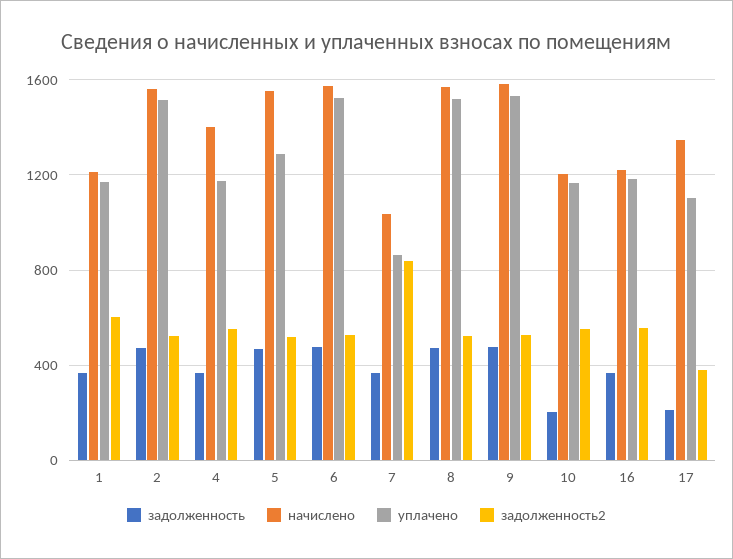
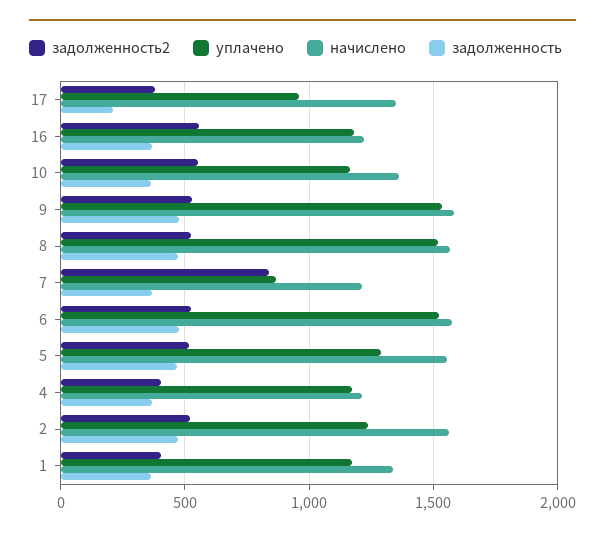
  {
    "задолженность": {
      "1": 350,
      "2": 450,
      "4": 350,
      "5": 450,
      "6": 450,
      "7": 350,
      "8": 450,
      "9": 500,
-     "10": 200,
+     "10": 350,
      "16": 350,
      "17": 200
    },
    "начислено": {
-     "1": 1200,
+     "1": 1350,
      "2": 1550,
-     "4": 1400,
+     "4": 1200,
      "5": 1550,
      "6": 1550,
-     "7": 1050,
+     "7": 1200,
      "8": 1550,
      "9": 1600,
-     "10": 1200,
+     "10": 1350,
      "16": 1200,
      "17": 1350
    },
    "уплачено": {
      "1": 1150,
-     "2": 1500,
+     "2": 1250,
      "4": 1150,
      "5": 1300,
      "6": 1500,
      "7": 850,
      "8": 1500,
      "9": 1550,
      "10": 1150,
      "16": 1200,
-     "17": 1100
+     "17": 950
    },
    "задолженность2": {
-     "1": 600,
+     "1": 400,
      "2": 500,
-     "4": 550,
+     "4": 400,
      "5": 500,
      "6": 500,
      "7": 850,
      "8": 500,
      "9": 550,
      "10": 550,
      "16": 550,
      "17": 400
    }
  }

